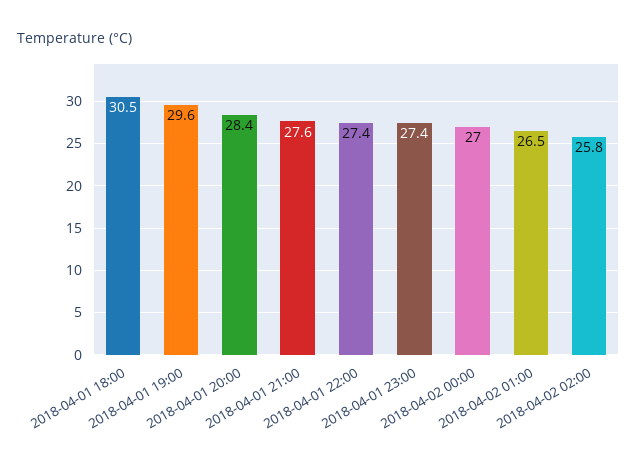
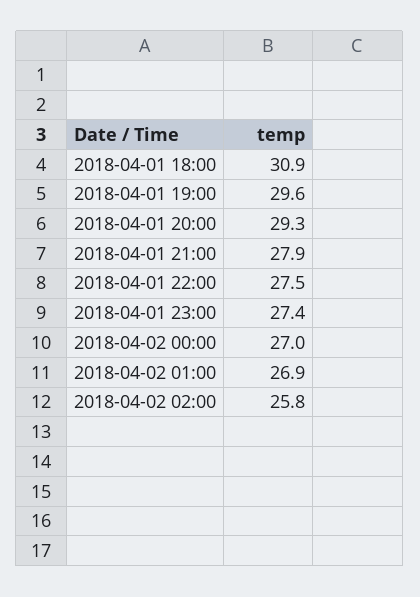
  {
-   "2018-04-01 18:00": 30.5,
+   "2018-04-01 18:00": 30.9,
    "2018-04-01 19:00": 29.6,
-   "2018-04-01 20:00": 28.4,
+   "2018-04-01 20:00": 29.3,
-   "2018-04-01 21:00": 27.6,
+   "2018-04-01 21:00": 27.9,
-   "2018-04-01 22:00": 27.4,
+   "2018-04-01 22:00": 27.5,
    "2018-04-01 23:00": 27.4,
    "2018-04-02 00:00": 27,
-   "2018-04-02 01:00": 26.5,
+   "2018-04-02 01:00": 26.9,
    "2018-04-02 02:00": 25.8
  }

